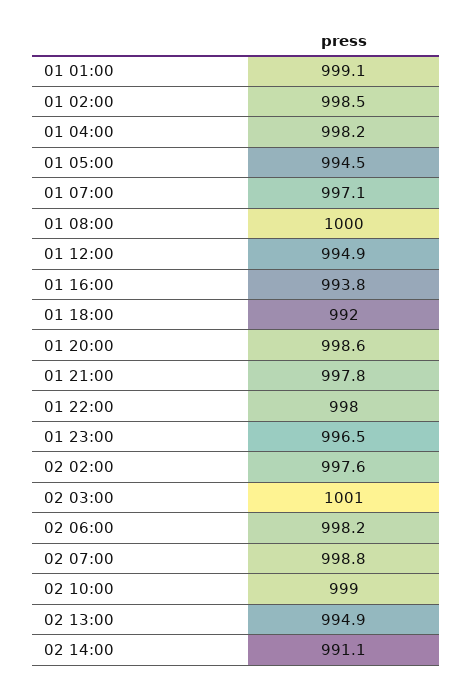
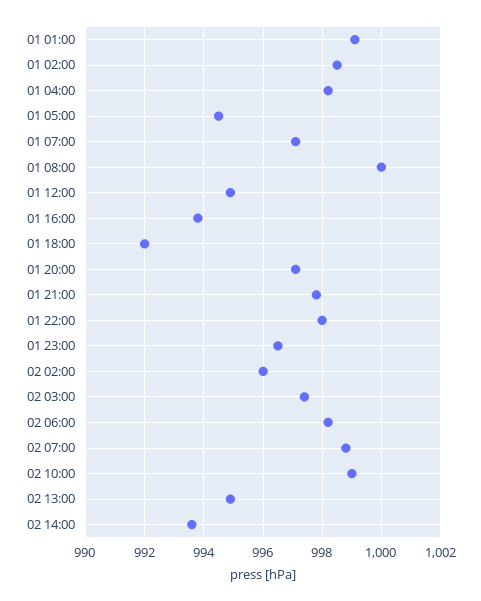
  {
    "01 01:00": 999.1,
    "01 02:00": 998.5,
    "01 04:00": 998.2,
    "01 05:00": 994.5,
    "01 07:00": 997.1,
    "01 08:00": 1000,
    "01 12:00": 994.9,
    "01 16:00": 993.8,
    "01 18:00": 992,
-   "01 20:00": 998.6,
+   "01 20:00": 997,
    "01 21:00": 997.8,
    "01 22:00": 998,
    "01 23:00": 996.5,
-   "02 02:00": 997.6,
+   "02 02:00": 996,
-   "02 03:00": 1001,
+   "02 03:00": 997.5,
    "02 06:00": 998.2,
    "02 07:00": 998.8,
    "02 10:00": 999,
    "02 13:00": 994.9,
-   "02 14:00": 991.1
+   "02 14:00": 993.5
  }

